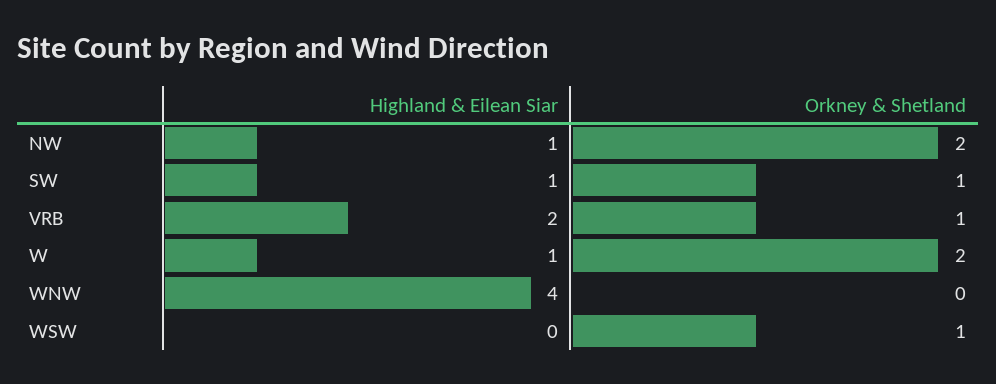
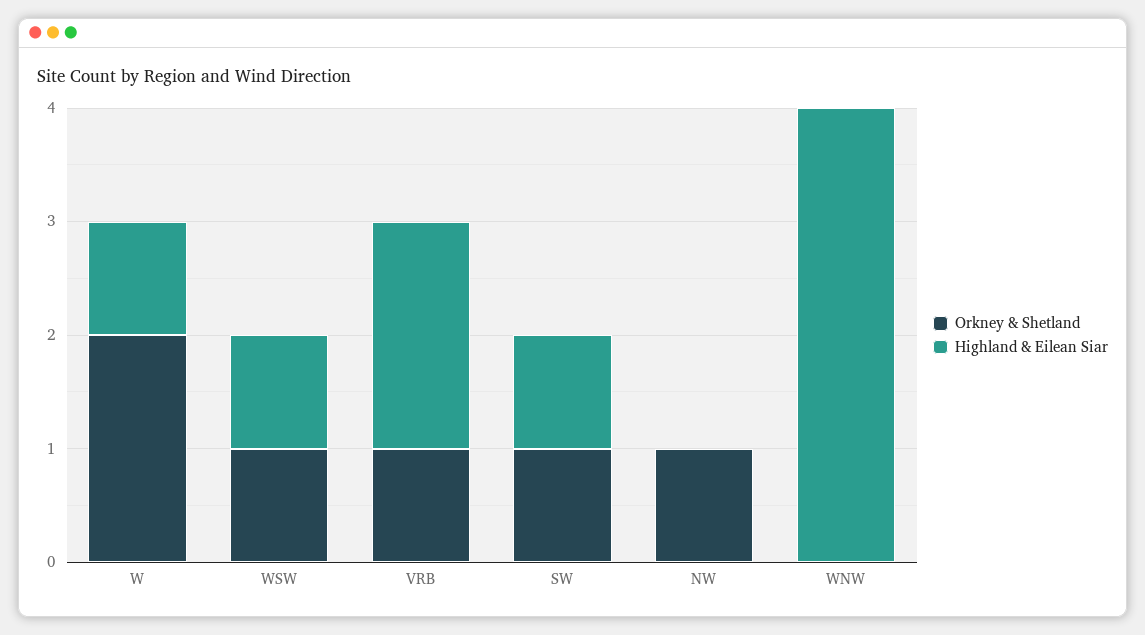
  {
    "Highland & Eilean Siar": {
-     "NW": 1,
+     "NW": 0,
      "SW": 1,
      "VRB": 2,
      "W": 1,
      "WNW": 4,
-     "WSW": 0
+     "WSW": 1
    },
    "Orkney & Shetland": {
-     "NW": 2,
+     "NW": 1,
      "SW": 1,
      "VRB": 1,
      "W": 2,
      "WNW": 0,
      "WSW": 1
    }
  }

